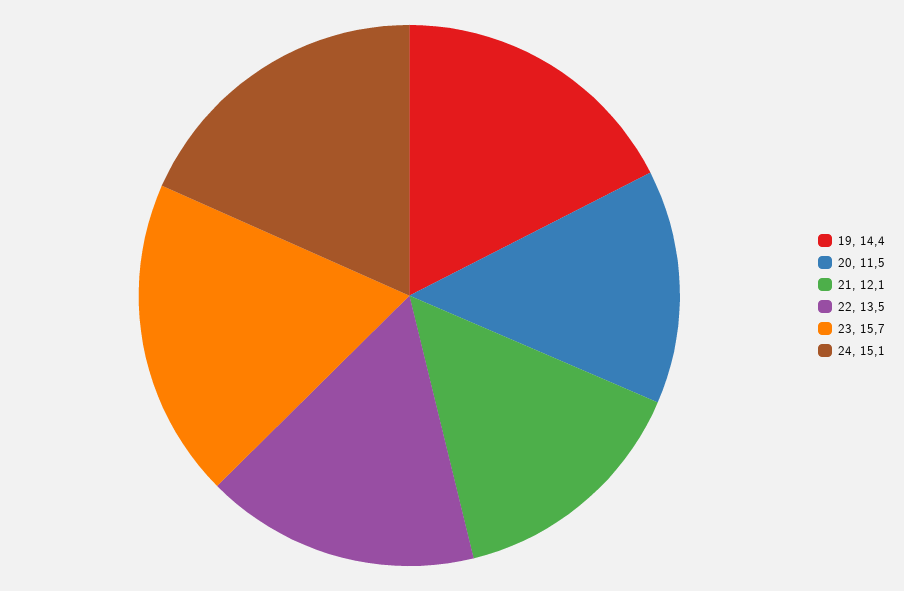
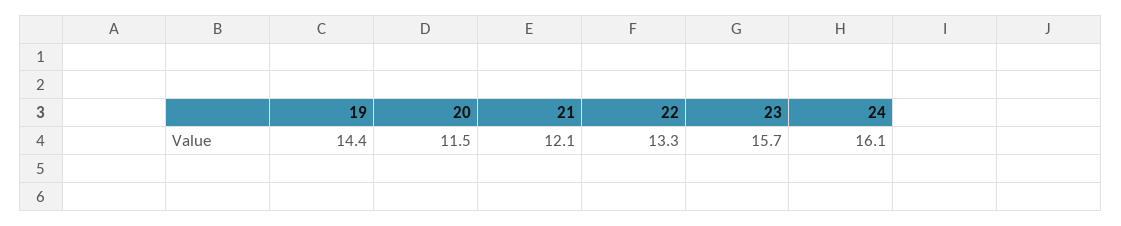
  {
    "19": 14.4,
    "20": 11.5,
    "21": 12.1,
-   "22": 13.5,
+   "22": 13.3,
    "23": 15.7,
-   "24": 15.1
+   "24": 16.1
  }

